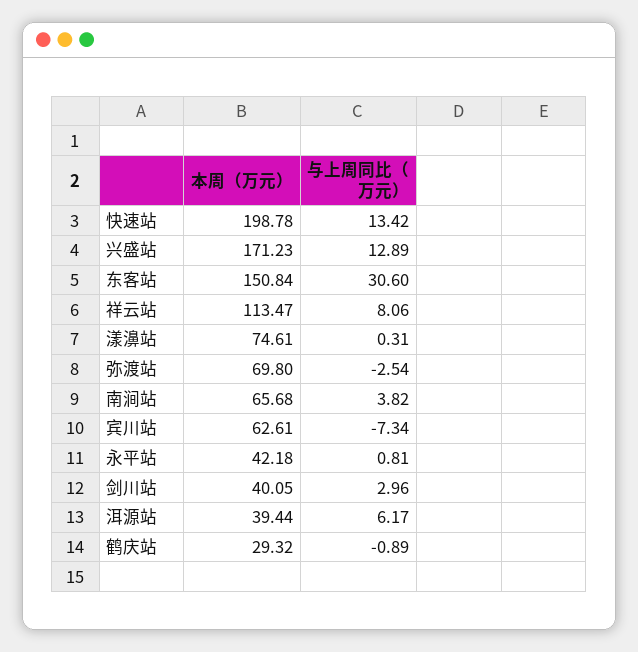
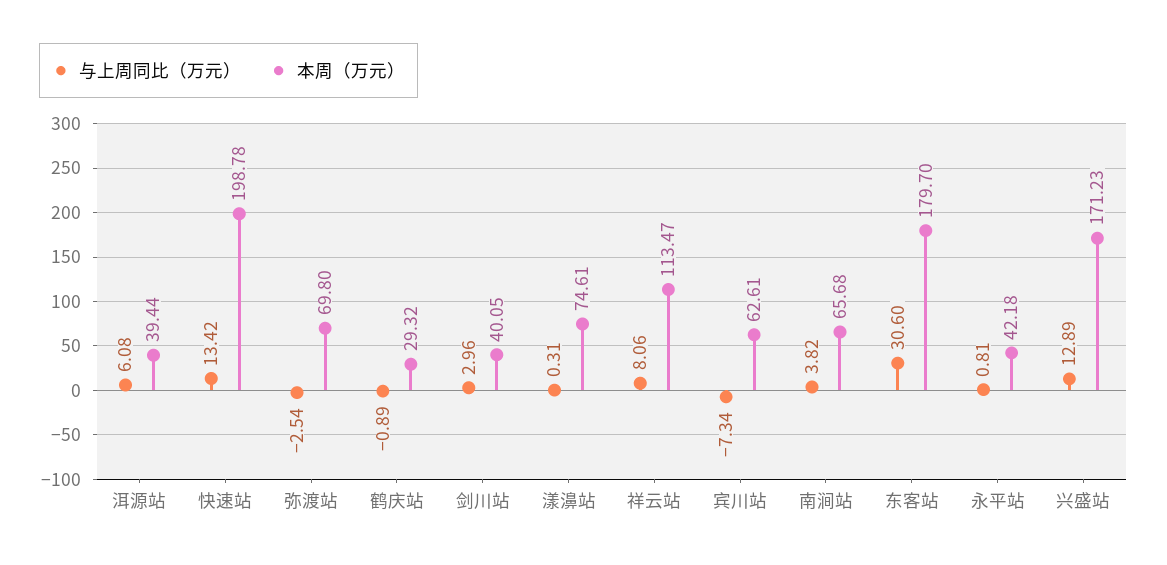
  {
    "本周（万元）": {
      "快速站": 198.78,
      "兴盛站": 171.23,
-     "东客站": 150.84,
+     "东客站": 179.7,
      "祥云站": 113.47,
      "漾濞站": 74.61,
      "弥渡站": 69.8,
      "南涧站": 65.68,
      "宾川站": 62.61,
      "永平站": 42.18,
      "剑川站": 40.05,
      "洱源站": 39.44,
      "鹤庆站": 29.32
    },
    "与上周同比（万元）": {
      "快速站": 13.42,
      "兴盛站": 12.89,
      "东客站": 30.6,
      "祥云站": 8.06,
      "漾濞站": 0.31,
      "弥渡站": -2.54,
      "南涧站": 3.82,
      "宾川站": -7.34,
      "永平站": 0.81,
      "剑川站": 2.96,
-     "洱源站": 6.17,
+     "洱源站": 6.08,
      "鹤庆站": -0.89
    }
  }

